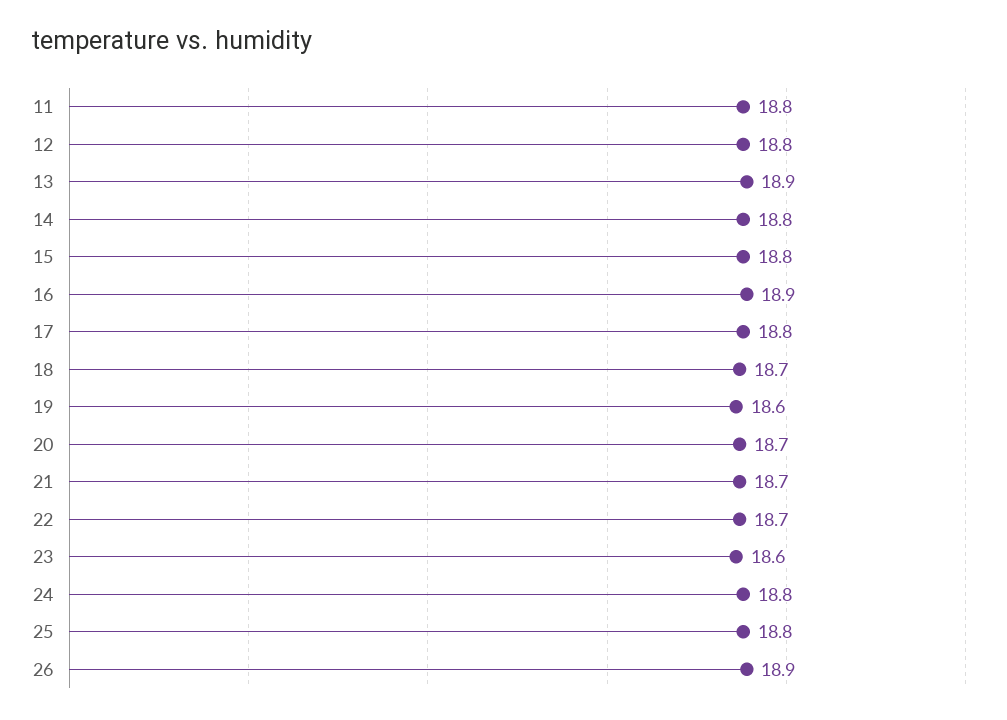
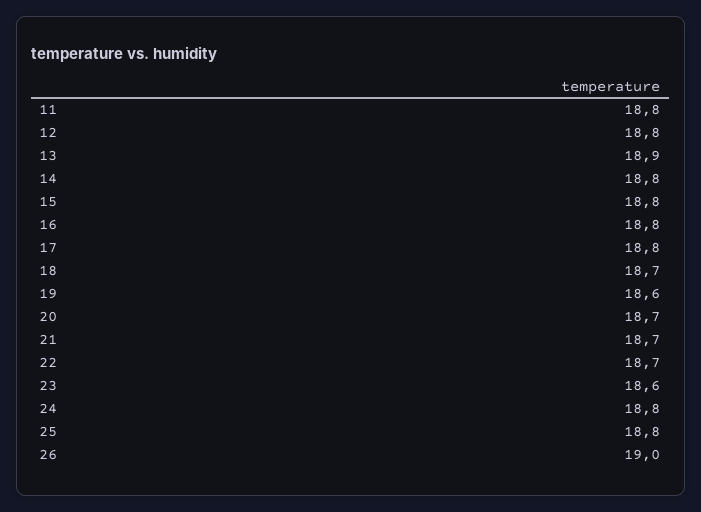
  {
    "11": 18.8,
    "12": 18.8,
    "13": 18.9,
    "14": 18.8,
    "15": 18.8,
-   "16": 18.9,
+   "16": 18.8,
    "17": 18.8,
    "18": 18.7,
    "19": 18.6,
    "20": 18.7,
    "21": 18.7,
    "22": 18.7,
    "23": 18.6,
    "24": 18.8,
    "25": 18.8,
-   "26": 18.9
+   "26": 19
  }

